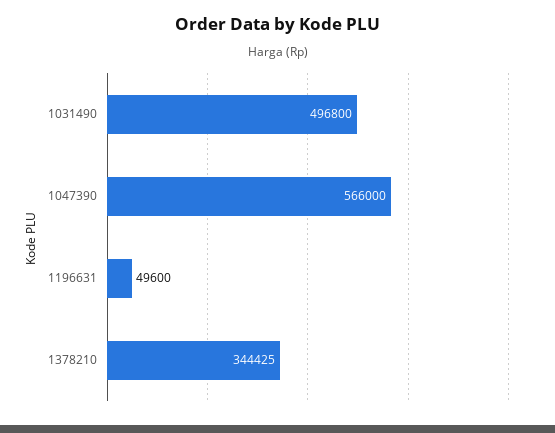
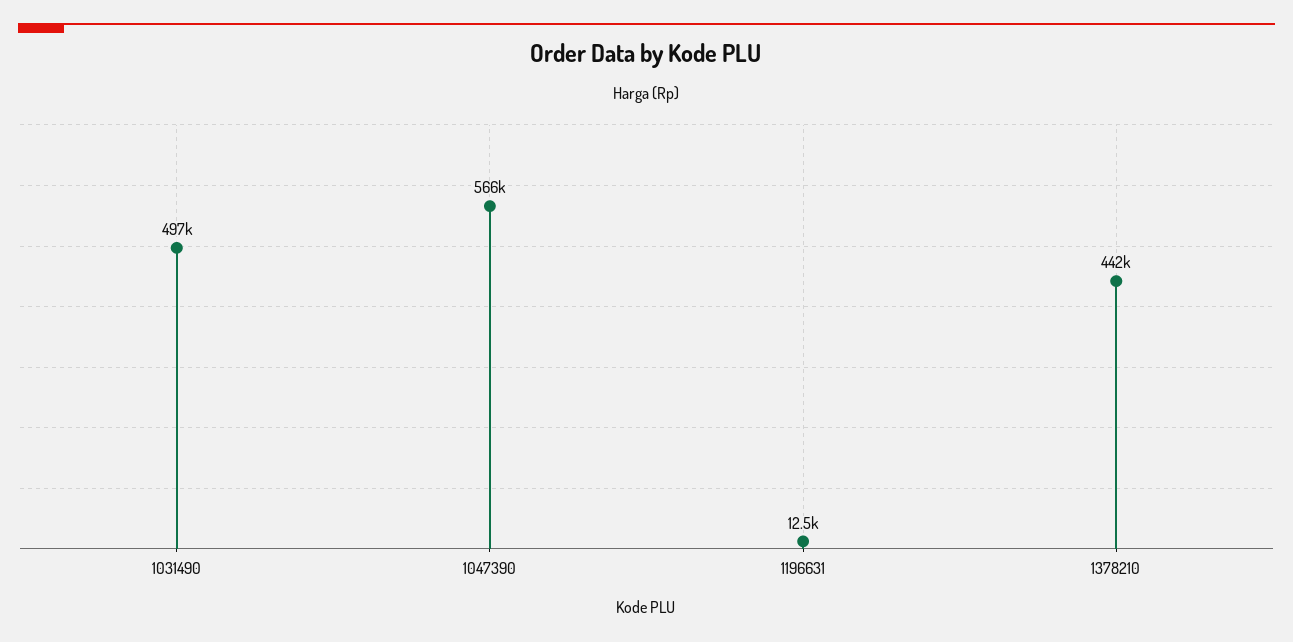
  {
    "1031490": 496800,
    "1047390": 566000,
-   "1196631": 49600,
+   "1196631": 12500,
-   "1378210": 344425
+   "1378210": 442000
  }

